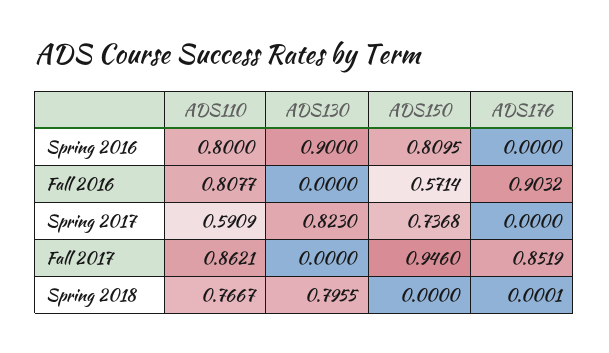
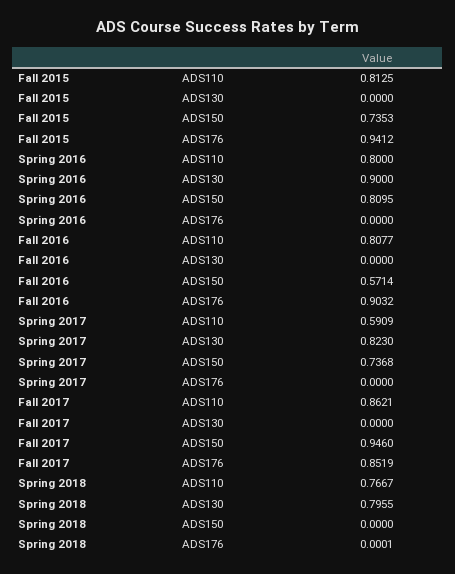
  {
    "ADS110": {
      "Spring 2016": 0.8,
      "Fall 2016": 0.8077,
      "Spring 2017": 0.5909,
      "Fall 2017": 0.8621,
-     "Spring 2018": 0.7667
+     "Spring 2018": 0.7667,
+     "Fall 2015": 0.8125
    },
    "ADS130": {
      "Spring 2016": 0.9,
      "Fall 2016": 0,
      "Spring 2017": 0.823,
      "Fall 2017": 0,
-     "Spring 2018": 0.7955
+     "Spring 2018": 0.7955,
+     "Fall 2015": 0
    },
    "ADS150": {
      "Spring 2016": 0.8095,
      "Fall 2016": 0.5714,
      "Spring 2017": 0.7368,
      "Fall 2017": 0.946,
-     "Spring 2018": 0
+     "Spring 2018": 0,
+     "Fall 2015": 0.7353
    },
    "ADS176": {
      "Spring 2016": 0,
      "Fall 2016": 0.9032,
      "Spring 2017": 0,
      "Fall 2017": 0.8519,
-     "Spring 2018": 0.0001
+     "Spring 2018": 0.0001,
+     "Fall 2015": 0.9412
    }
  }

